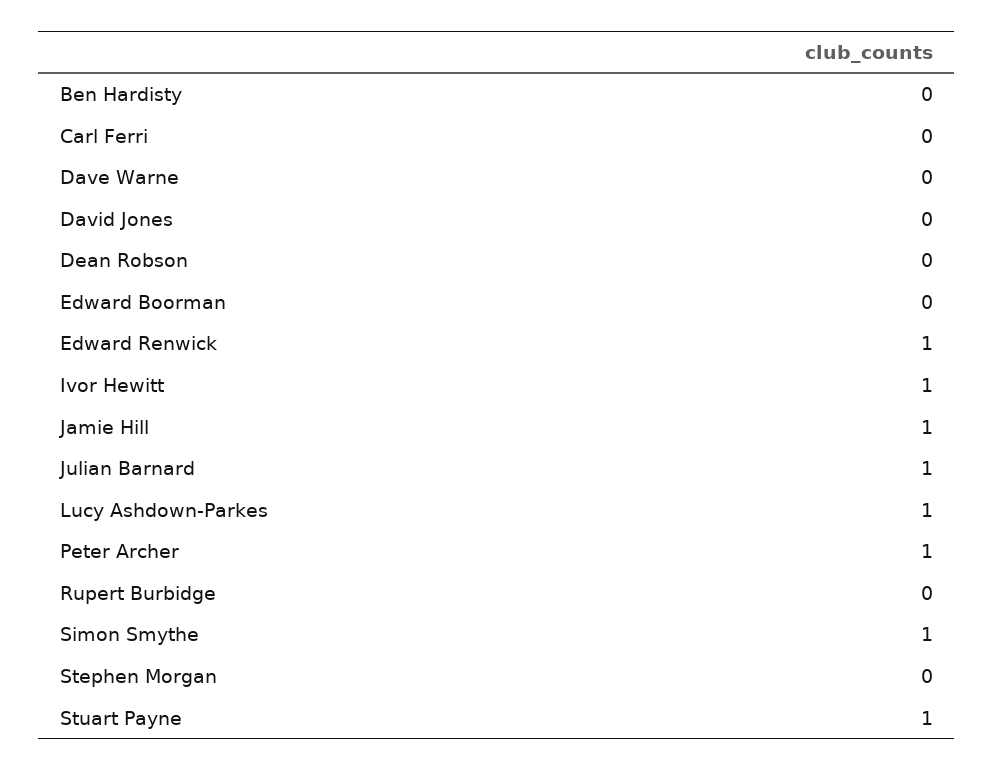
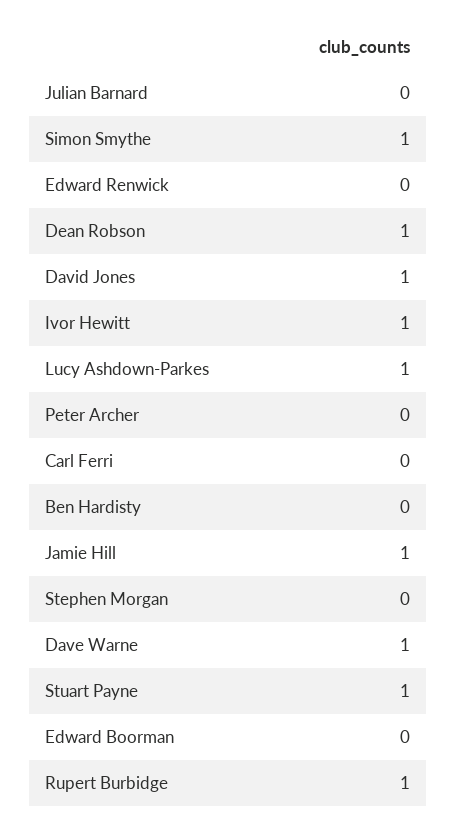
  {
    "Ben Hardisty": 0,
    "Carl Ferri": 0,
-   "Dave Warne": 0,
+   "Dave Warne": 1,
-   "David Jones": 0,
+   "David Jones": 1,
-   "Dean Robson": 0,
+   "Dean Robson": 1,
    "Edward Boorman": 0,
-   "Edward Renwick": 1,
+   "Edward Renwick": 0,
    "Ivor Hewitt": 1,
    "Jamie Hill": 1,
-   "Julian Barnard": 1,
+   "Julian Barnard": 0,
    "Lucy Ashdown-Parkes": 1,
-   "Peter Archer": 1,
+   "Peter Archer": 0,
-   "Rupert Burbidge": 0,
+   "Rupert Burbidge": 1,
    "Simon Smythe": 1,
    "Stephen Morgan": 0,
    "Stuart Payne": 1
  }

